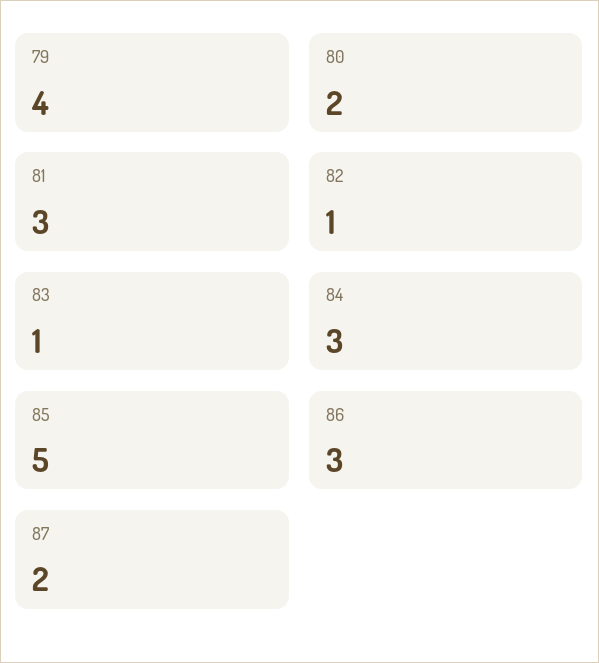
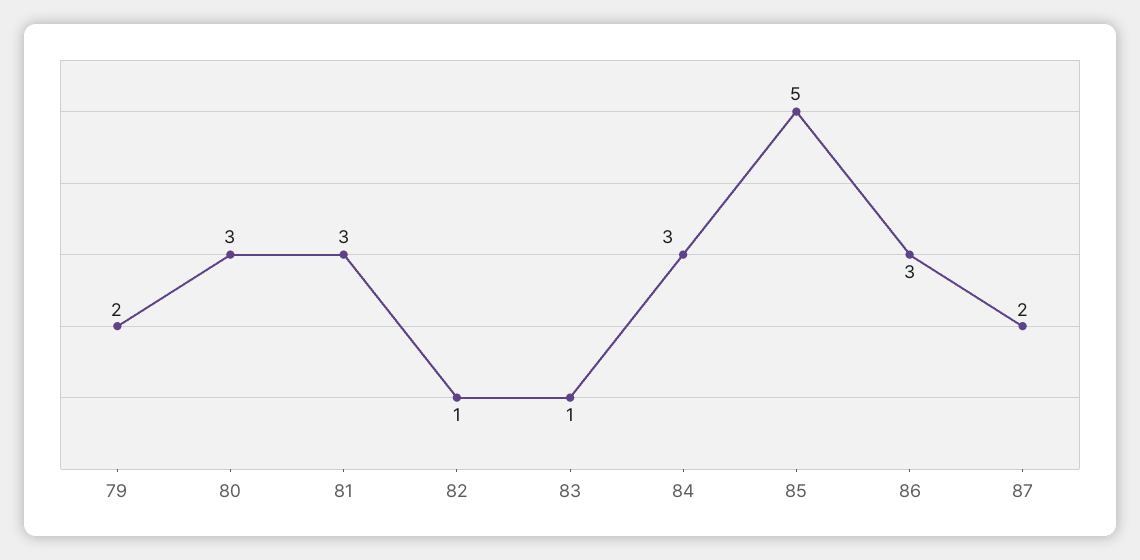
  {
-   "79": 4,
+   "79": 2,
-   "80": 2,
+   "80": 3,
    "81": 3,
    "82": 1,
    "83": 1,
    "84": 3,
    "85": 5,
    "86": 3,
    "87": 2
  }

